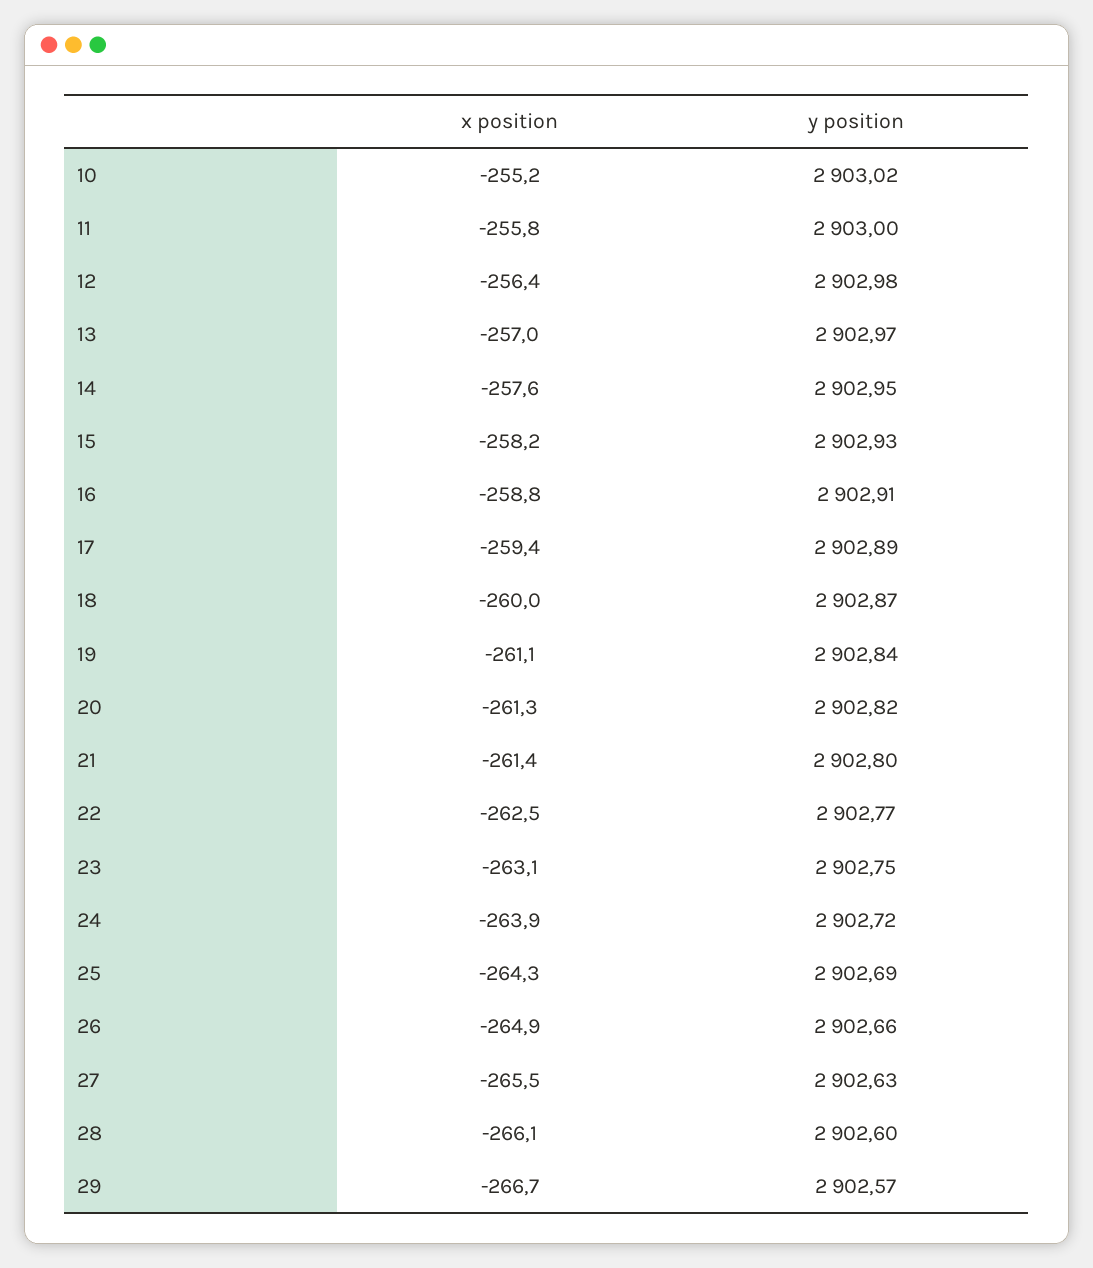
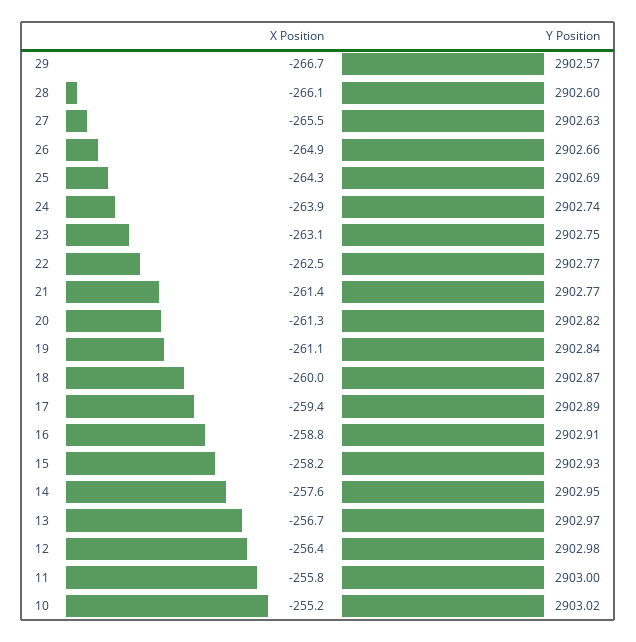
  {
    "x position": {
      "10": -255.2,
      "11": -255.8,
      "12": -256.4,
-     "13": -257,
+     "13": -256.7,
      "14": -257.6,
      "15": -258.2,
      "16": -258.8,
      "17": -259.4,
      "18": -260,
      "19": -261.1,
      "20": -261.3,
      "21": -261.4,
      "22": -262.5,
      "23": -263.1,
      "24": -263.9,
      "25": -264.3,
      "26": -264.9,
      "27": -265.5,
      "28": -266.1,
      "29": -266.7
    },
    "y position": {
      "10": 2903.02,
      "11": 2903,
      "12": 2902.98,
      "13": 2902.97,
      "14": 2902.95,
      "15": 2902.93,
      "16": 2902.91,
      "17": 2902.89,
      "18": 2902.87,
      "19": 2902.84,
      "20": 2902.82,
-     "21": 2902.8,
+     "21": 2902.77,
      "22": 2902.77,
      "23": 2902.75,
-     "24": 2902.72,
+     "24": 2902.74,
      "25": 2902.69,
      "26": 2902.66,
      "27": 2902.63,
      "28": 2902.6,
      "29": 2902.57
    }
  }

